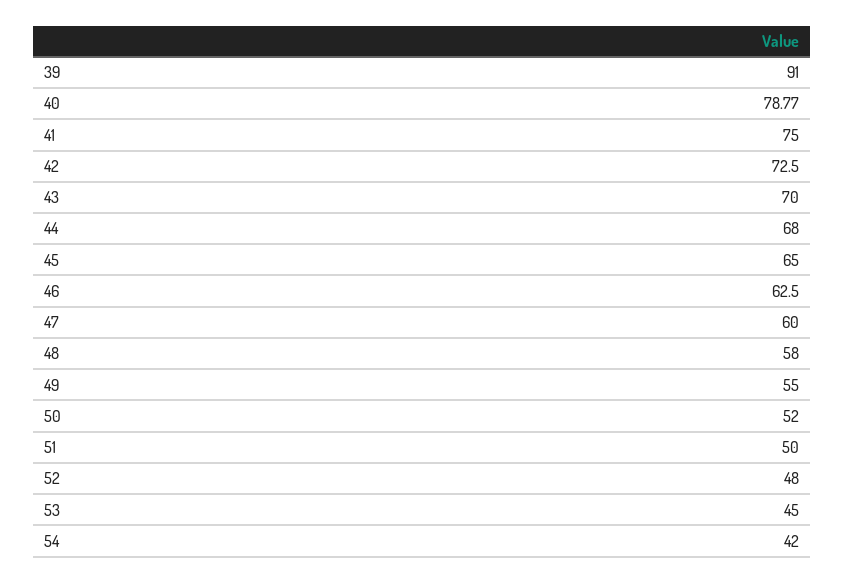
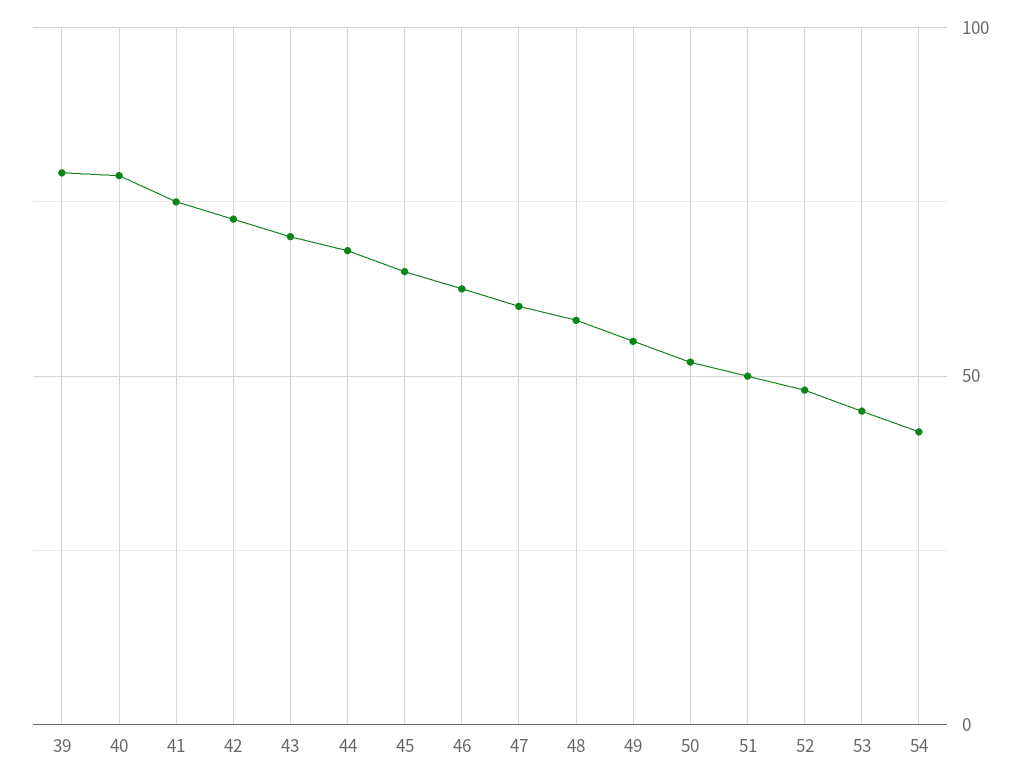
  {
-   "39": 91,
+   "39": 80,
    "40": 78.77,
    "41": 75,
    "42": 72.5,
    "43": 70,
    "44": 68,
    "45": 65,
    "46": 62.5,
    "47": 60,
    "48": 58,
    "49": 55,
    "50": 52,
    "51": 50,
    "52": 48,
    "53": 45,
    "54": 42
  }

